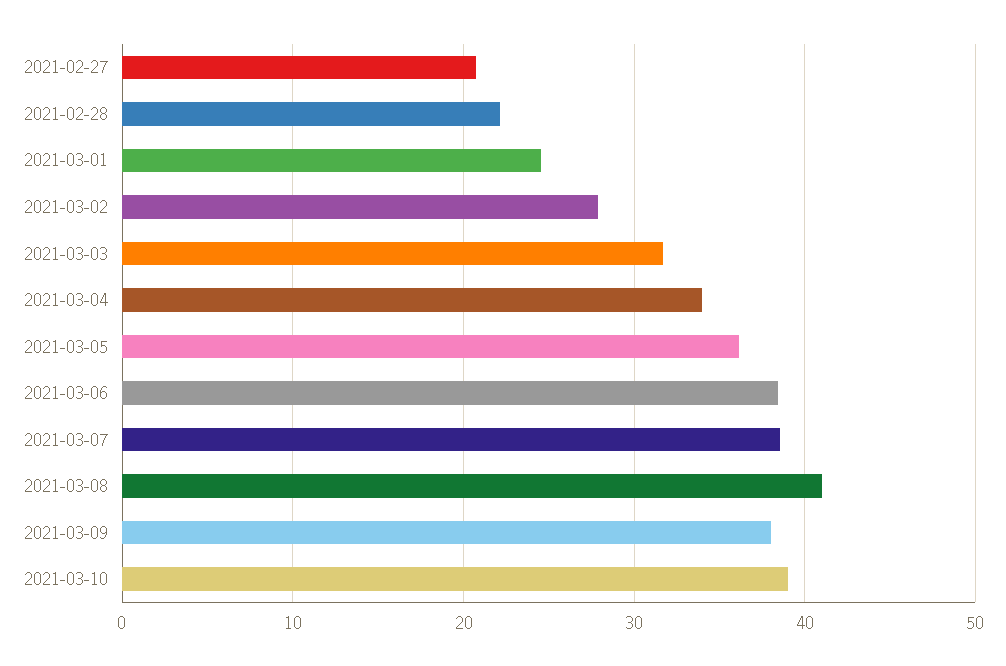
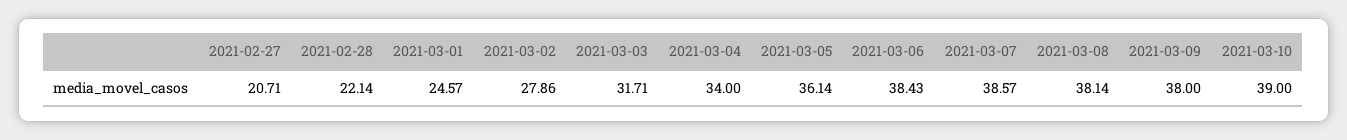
  {
    "2021-02-27": 20.71,
    "2021-02-28": 22.14,
    "2021-03-01": 24.57,
    "2021-03-02": 27.86,
    "2021-03-03": 31.71,
    "2021-03-04": 34,
    "2021-03-05": 36.14,
    "2021-03-06": 38.43,
    "2021-03-07": 38.57,
-   "2021-03-08": 41,
+   "2021-03-08": 38.14,
    "2021-03-09": 38,
    "2021-03-10": 39
  }

